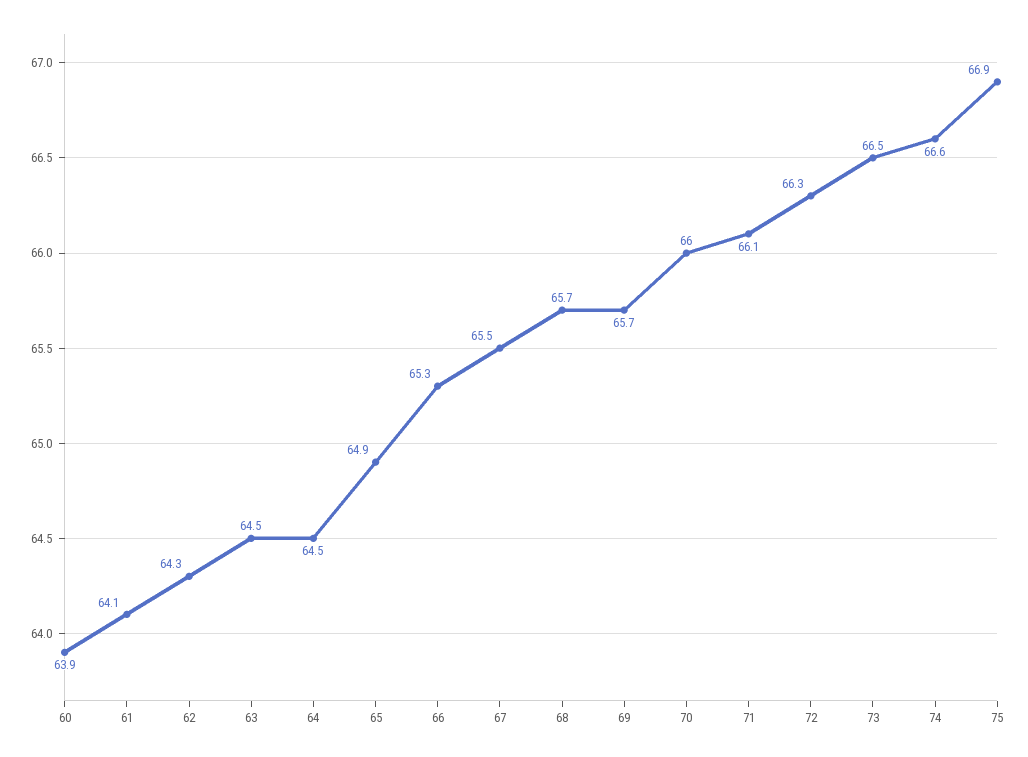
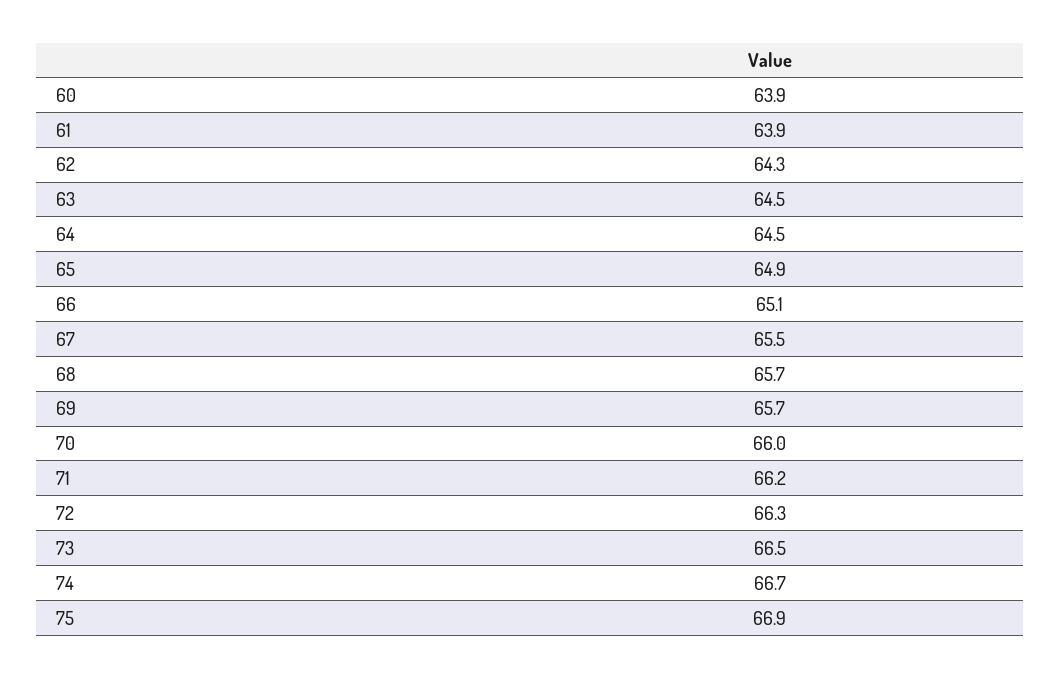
  {
    "60": 63.9,
-   "61": 64.1,
+   "61": 63.9,
    "62": 64.3,
    "63": 64.5,
    "64": 64.5,
    "65": 64.9,
-   "66": 65.3,
+   "66": 65.1,
    "67": 65.5,
    "68": 65.7,
    "69": 65.7,
    "70": 66,
-   "71": 66.1,
+   "71": 66.2,
    "72": 66.3,
    "73": 66.5,
-   "74": 66.6,
+   "74": 66.7,
    "75": 66.9
  }

